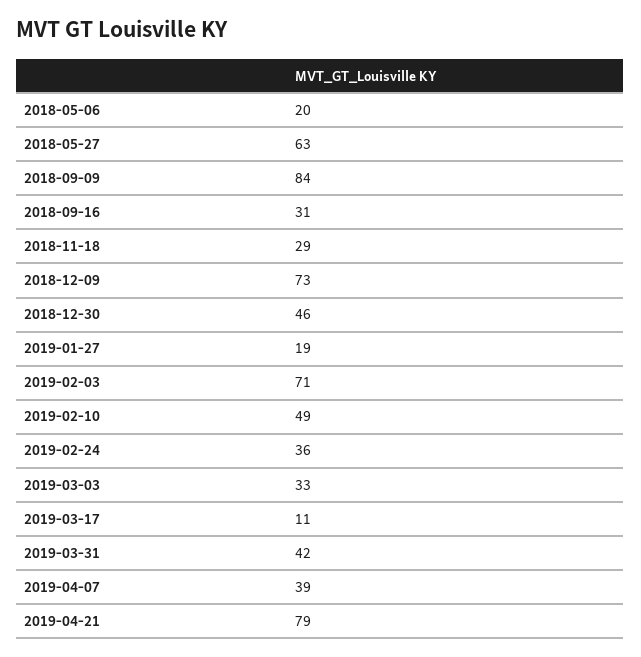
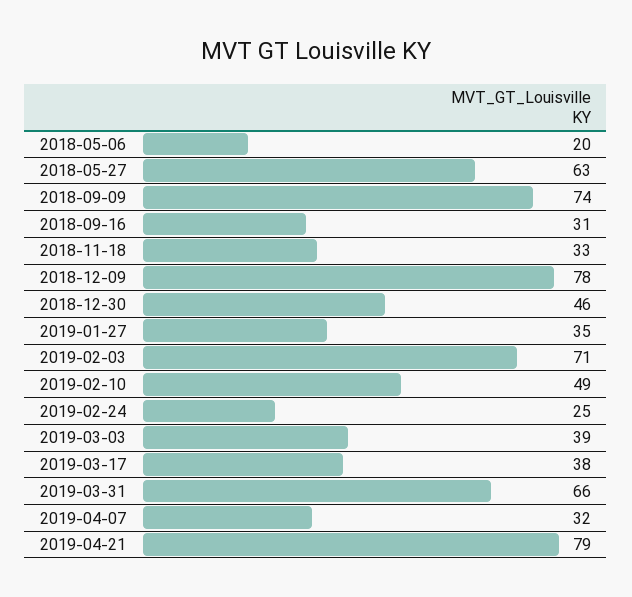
  {
    "2018-05-06": 20,
    "2018-05-27": 63,
-   "2018-09-09": 84,
+   "2018-09-09": 74,
    "2018-09-16": 31,
-   "2018-11-18": 29,
+   "2018-11-18": 33,
-   "2018-12-09": 73,
+   "2018-12-09": 78,
    "2018-12-30": 46,
-   "2019-01-27": 19,
+   "2019-01-27": 35,
    "2019-02-03": 71,
    "2019-02-10": 49,
-   "2019-02-24": 36,
+   "2019-02-24": 25,
-   "2019-03-03": 33,
+   "2019-03-03": 39,
-   "2019-03-17": 11,
+   "2019-03-17": 38,
-   "2019-03-31": 42,
+   "2019-03-31": 66,
-   "2019-04-07": 39,
+   "2019-04-07": 32,
    "2019-04-21": 79
  }

